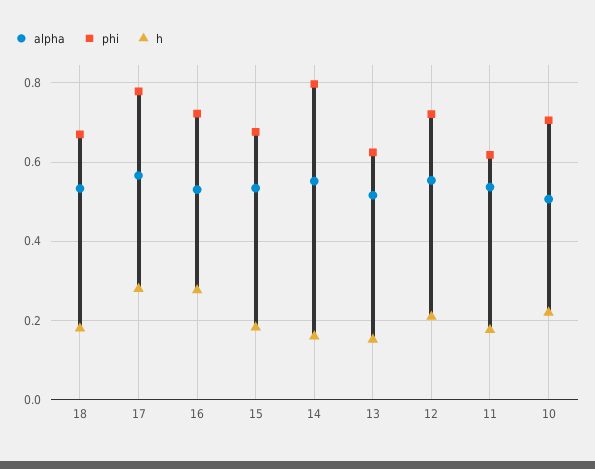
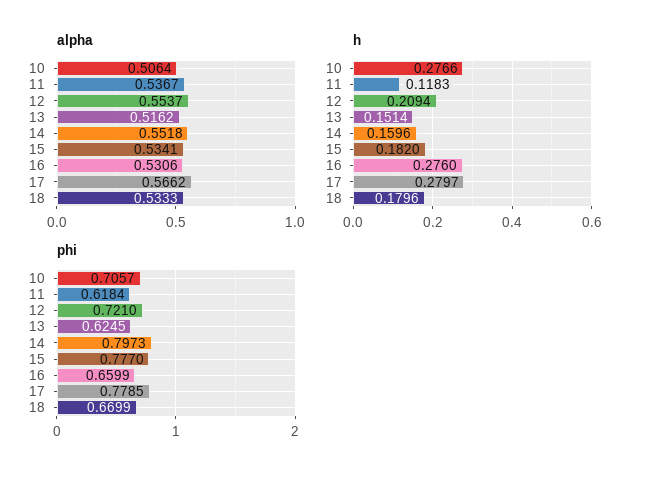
  {
    "alpha": {
      "18": 0.5333,
      "17": 0.5662,
      "16": 0.5306,
      "15": 0.5341,
      "14": 0.5518,
      "13": 0.5162,
      "12": 0.5537,
      "11": 0.5367,
      "10": 0.5064
    },
    "phi": {
      "18": 0.6699,
      "17": 0.7785,
-     "16": 0.72,
+     "16": 0.6599,
-     "15": 0.68,
+     "15": 0.777,
      "14": 0.7973,
      "13": 0.6245,
      "12": 0.721,
      "11": 0.6184,
      "10": 0.7057
    },
    "h": {
      "18": 0.1796,
      "17": 0.2797,
      "16": 0.276,
      "15": 0.182,
      "14": 0.1596,
      "13": 0.1514,
      "12": 0.2094,
-     "11": 0.18,
+     "11": 0.1183,
-     "10": 0.22
+     "10": 0.2766
    }
  }

